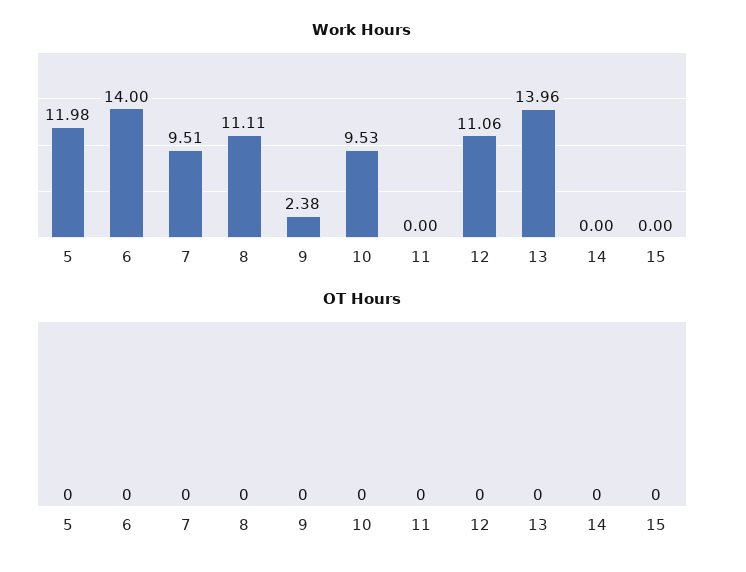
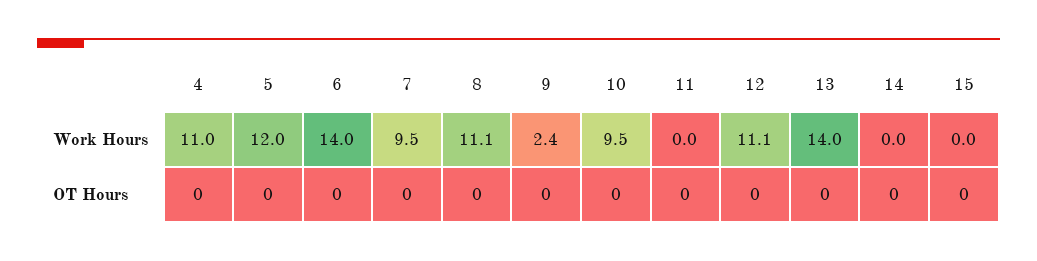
  {
    "Work Hours": {
      "5": 11.98,
      "6": 14,
      "7": 9.51,
      "8": 11.11,
      "9": 2.38,
      "10": 9.53,
      "11": 0,
      "12": 11.06,
      "13": 13.96,
      "14": 0,
-     "15": 0
+     "15": 0,
+     "4": 11
    },
    "OT Hours": {
      "5": 0,
      "6": 0,
      "7": 0,
      "8": 0,
      "9": 0,
      "10": 0,
      "11": 0,
      "12": 0,
      "13": 0,
      "14": 0,
-     "15": 0
+     "15": 0,
+     "4": 0
    }
  }

